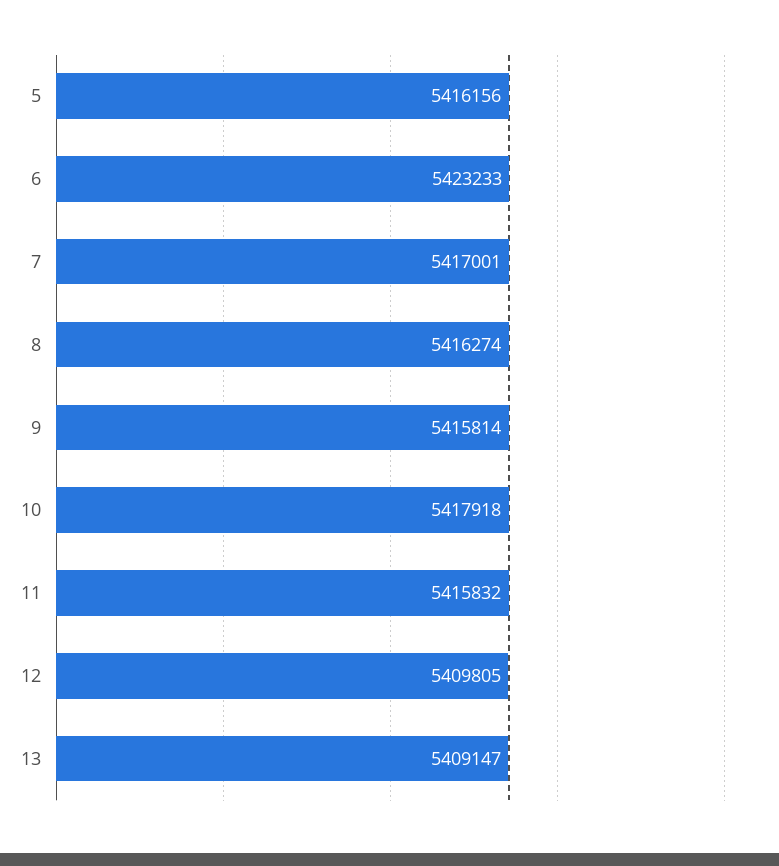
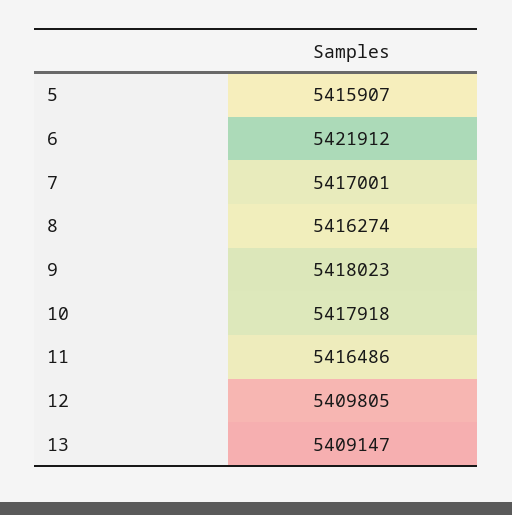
  {
-   "5": 5416156,
+   "5": 5415907,
-   "6": 5423233,
+   "6": 5421912,
    "7": 5417001,
    "8": 5416274,
-   "9": 5415814,
+   "9": 5418023,
    "10": 5417918,
-   "11": 5415832,
+   "11": 5416486,
    "12": 5409805,
    "13": 5409147
  }

